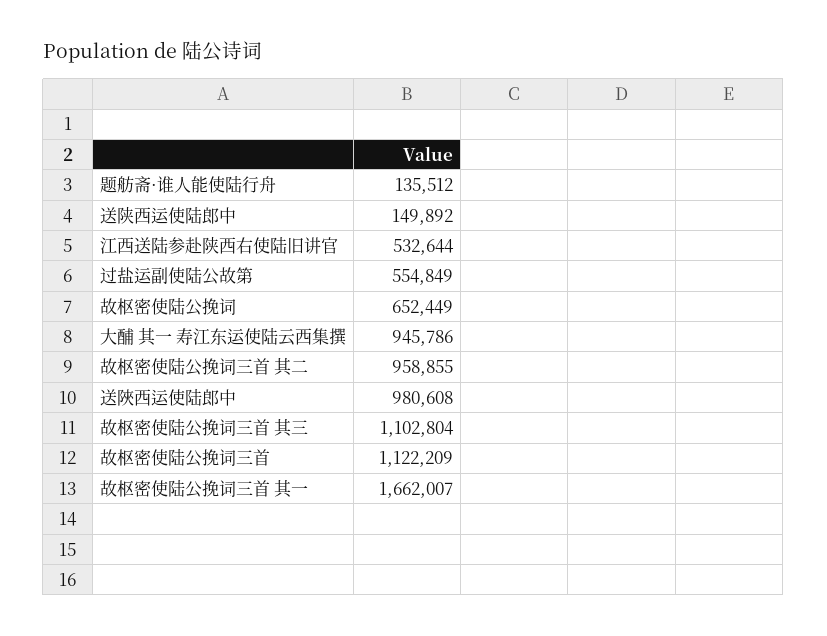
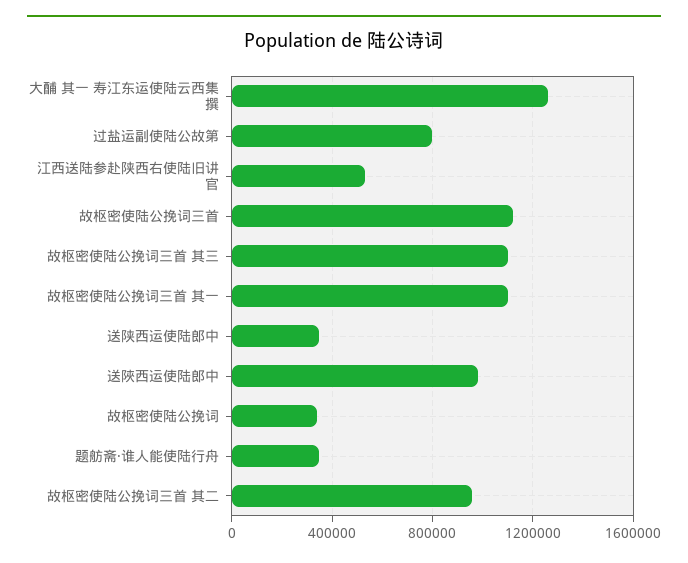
  {
-   "题舫斋·谁人能使陆行舟": 135512,
+   "题舫斋·谁人能使陆行舟": 350000,
-   "送陕西运使陆郎中": 149892,
+   "送陕西运使陆郎中": 350000,
    "江西送陆参赴陕西右使陆旧讲官": 532644,
-   "过盐运副使陆公故第": 554849,
+   "过盐运副使陆公故第": 800000,
-   "故枢密使陆公挽词": 652449,
+   "故枢密使陆公挽词": 350000,
-   "大酺 其一 寿江东运使陆云西集撰": 945786,
+   "大酺 其一 寿江东运使陆云西集撰": 1250000,
    "故枢密使陆公挽词三首 其二": 958855,
    "送陜西运使陆郎中": 980608,
    "故枢密使陆公挽词三首 其三": 1102804,
    "故枢密使陆公挽词三首": 1122209,
-   "故枢密使陆公挽词三首 其一": 1662007
+   "故枢密使陆公挽词三首 其一": 1100000
  }

